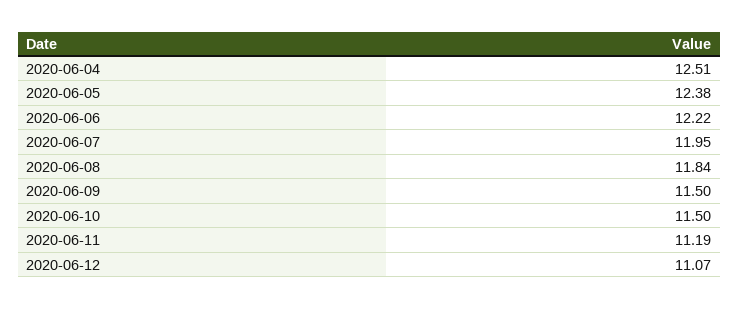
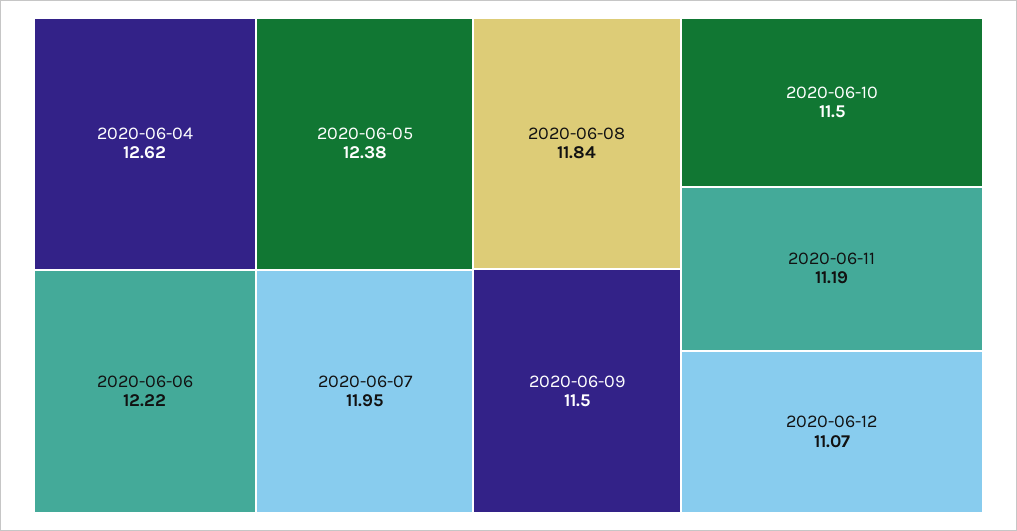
  {
-   "2020-06-04": 12.51,
+   "2020-06-04": 12.62,
    "2020-06-05": 12.38,
    "2020-06-06": 12.22,
    "2020-06-07": 11.95,
    "2020-06-08": 11.84,
    "2020-06-09": 11.5,
    "2020-06-10": 11.5,
    "2020-06-11": 11.19,
    "2020-06-12": 11.07
  }

